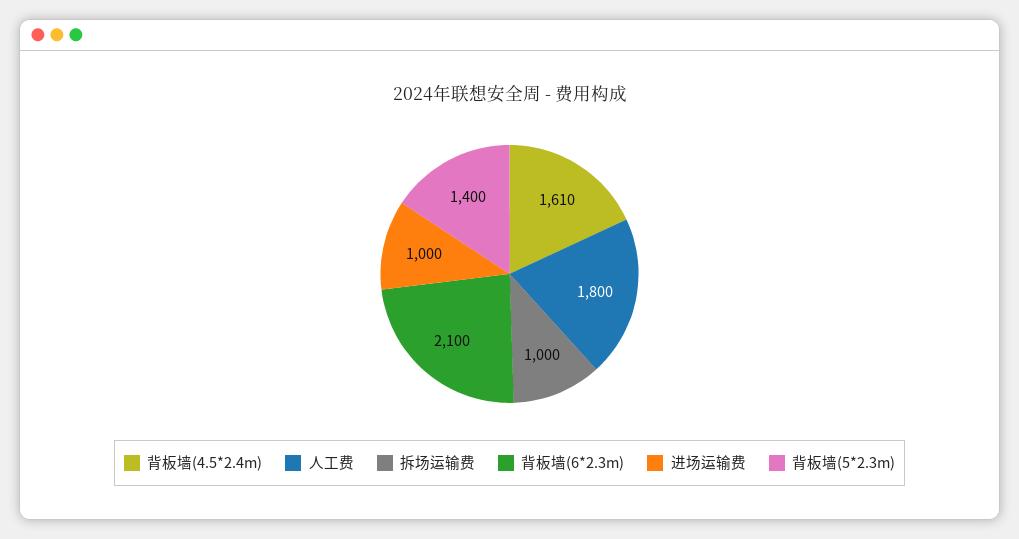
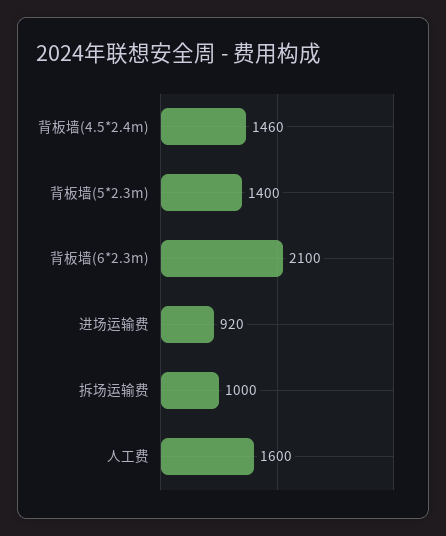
  {
-   "背板墙(4.5*2.4m)": 1610,
+   "背板墙(4.5*2.4m)": 1460,
-   "人工费": 1800,
+   "人工费": 1600,
    "拆场运输费": 1000,
    "背板墙(6*2.3m)": 2100,
-   "进场运输费": 1000,
+   "进场运输费": 920,
    "背板墙(5*2.3m)": 1400
  }

